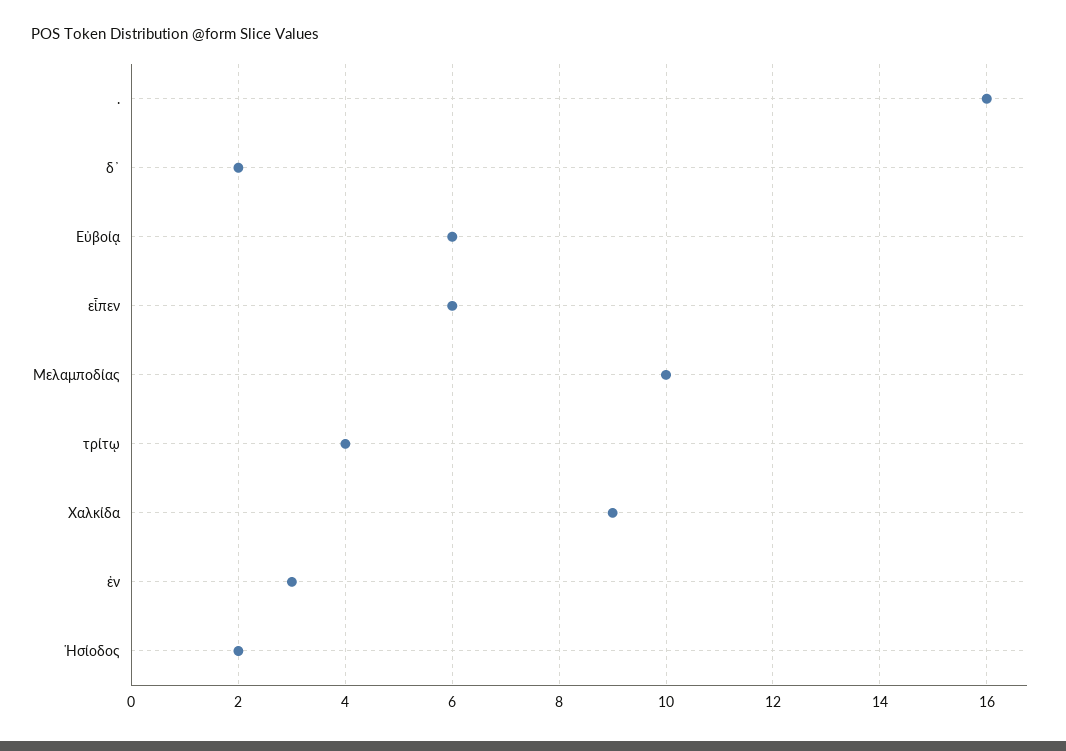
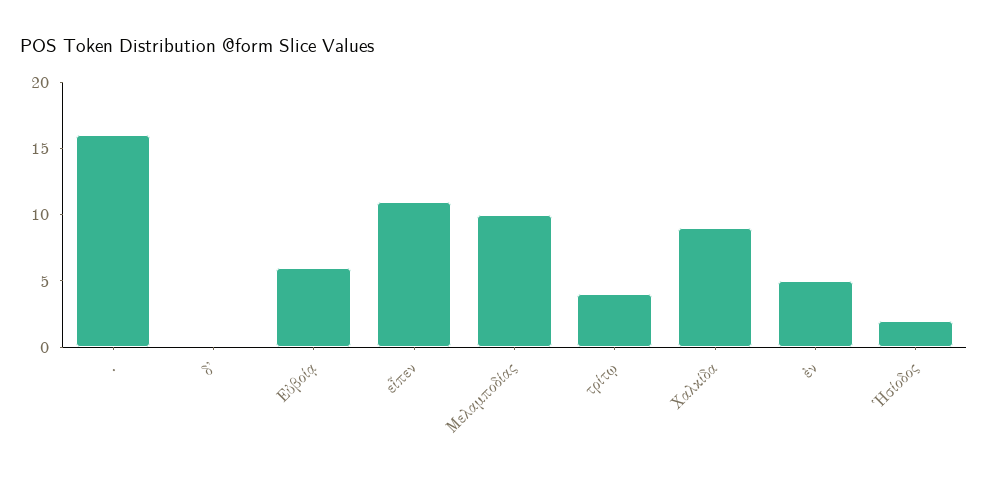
  {
    ".": 16,
-   "δ᾽": 2,
+   "δ᾽": 0,
    "Εὐβοίᾳ": 6,
-   "εἶπεν": 6,
+   "εἶπεν": 11,
    "Μελαμποδίας": 10,
    "τρίτῳ": 4,
    "Χαλκίδα": 9,
-   "ἐν": 3,
+   "ἐν": 5,
    "Ἡσίοδος": 2
  }

